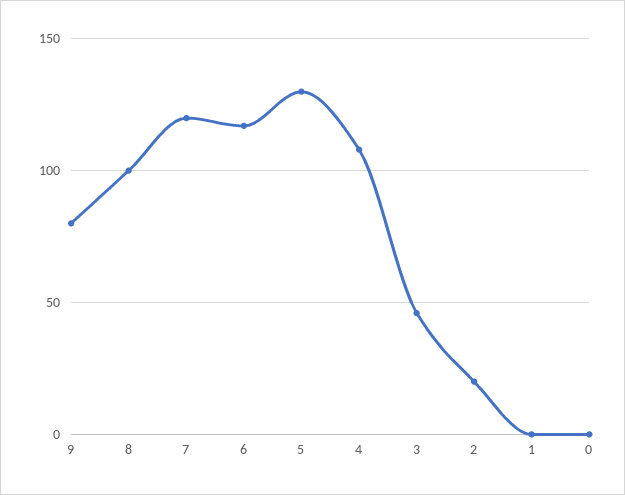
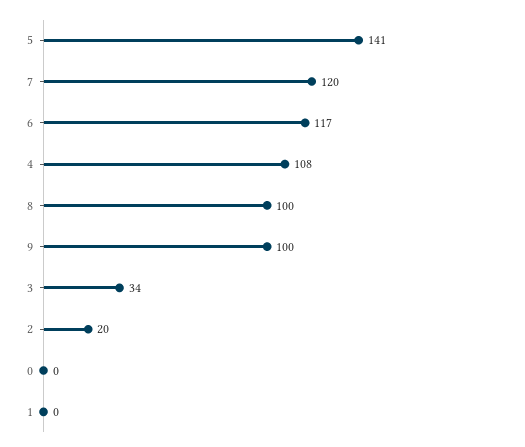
  {
-   "9": 80,
+   "9": 100,
    "8": 100,
    "7": 120,
    "6": 117,
-   "5": 130,
+   "5": 141,
    "4": 108,
-   "3": 45,
+   "3": 34,
    "2": 20,
    "1": 0,
    "0": 0
  }

